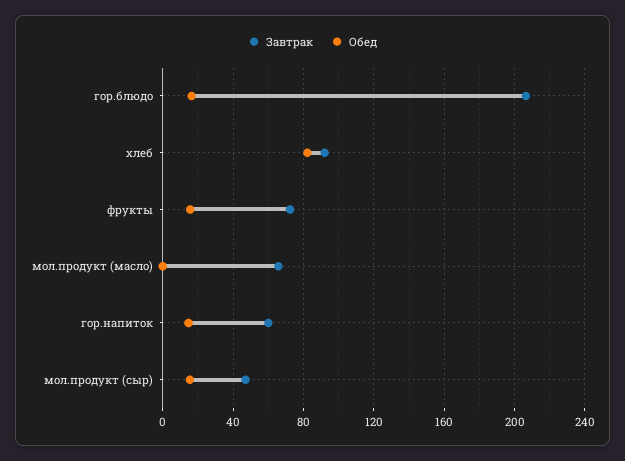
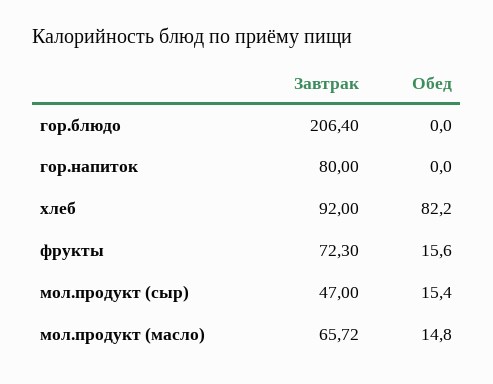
  {
    "Завтрак": {
      "гор.блюдо": 206.4,
      "хлеб": 92,
      "фрукты": 72.3,
      "мол.продукт (масло)": 65.72,
-     "гор.напиток": 60,
+     "гор.напиток": 80,
      "мол.продукт (сыр)": 47
    },
    "Обед": {
-     "гор.блюдо": 15,
+     "гор.блюдо": 0,
      "хлеб": 82.2,
      "фрукты": 15.6,
-     "мол.продукт (масло)": 0,
+     "мол.продукт (масло)": 14.8,
-     "гор.напиток": 15,
+     "гор.напиток": 0,
      "мол.продукт (сыр)": 15.4
    }
  }

